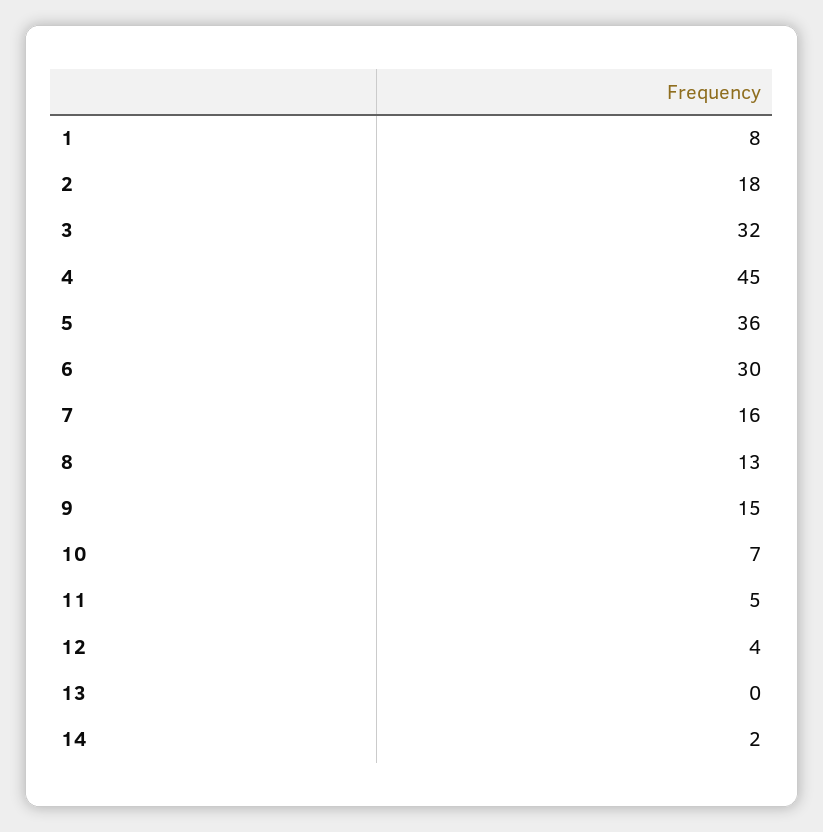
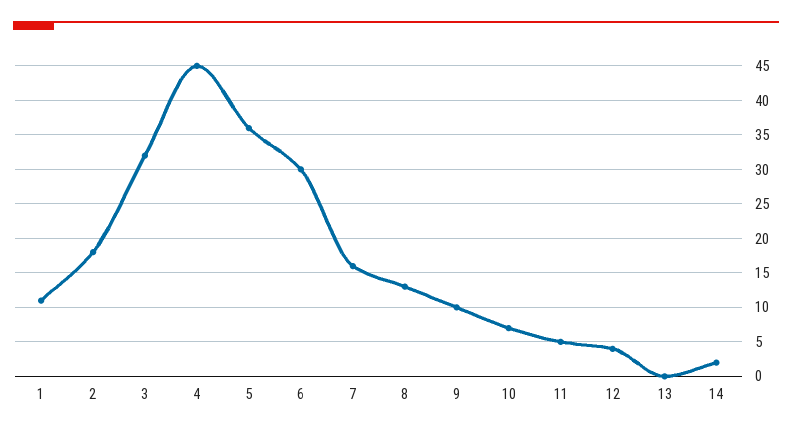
  {
-   "1": 8,
+   "1": 11,
    "2": 18,
    "3": 32,
    "4": 45,
    "5": 36,
    "6": 30,
    "7": 16,
    "8": 13,
-   "9": 15,
+   "9": 10,
    "10": 7,
    "11": 5,
    "12": 4,
    "13": 0,
    "14": 2
  }

